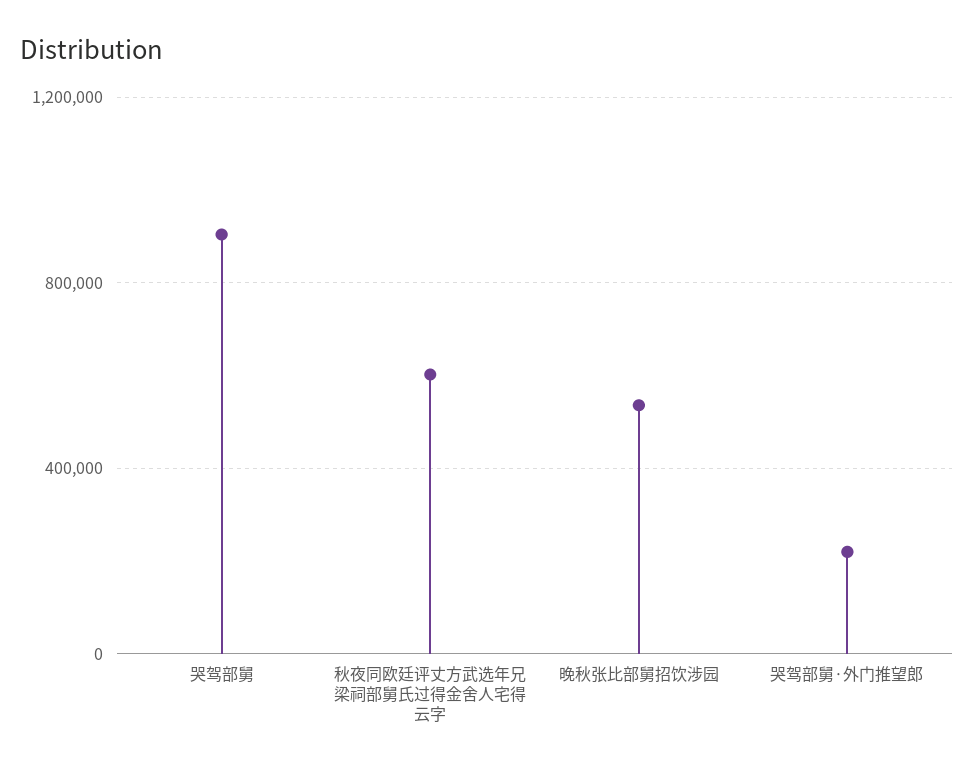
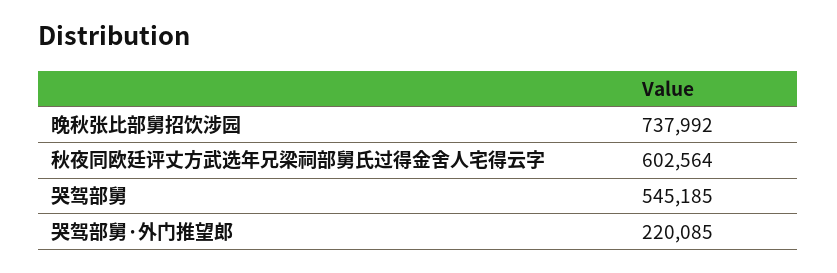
  {
-   "哭驾部舅": 900000,
+   "哭驾部舅": 545185,
    "秋夜同欧廷评丈方武选年兄梁祠部舅氏过得金舍人宅得云字": 602564,
-   "晚秋张比部舅招饮涉园": 550000,
+   "晚秋张比部舅招饮涉园": 737992,
    "哭驾部舅·外门推望郎": 220085
  }

